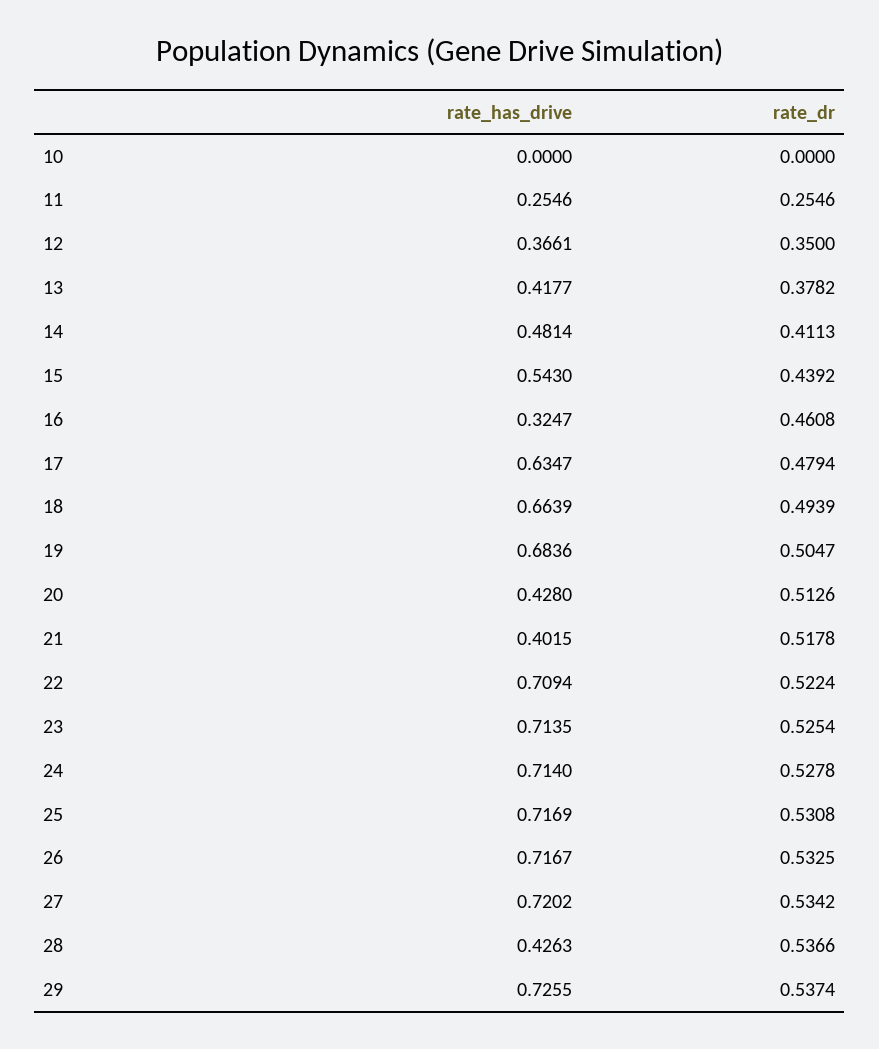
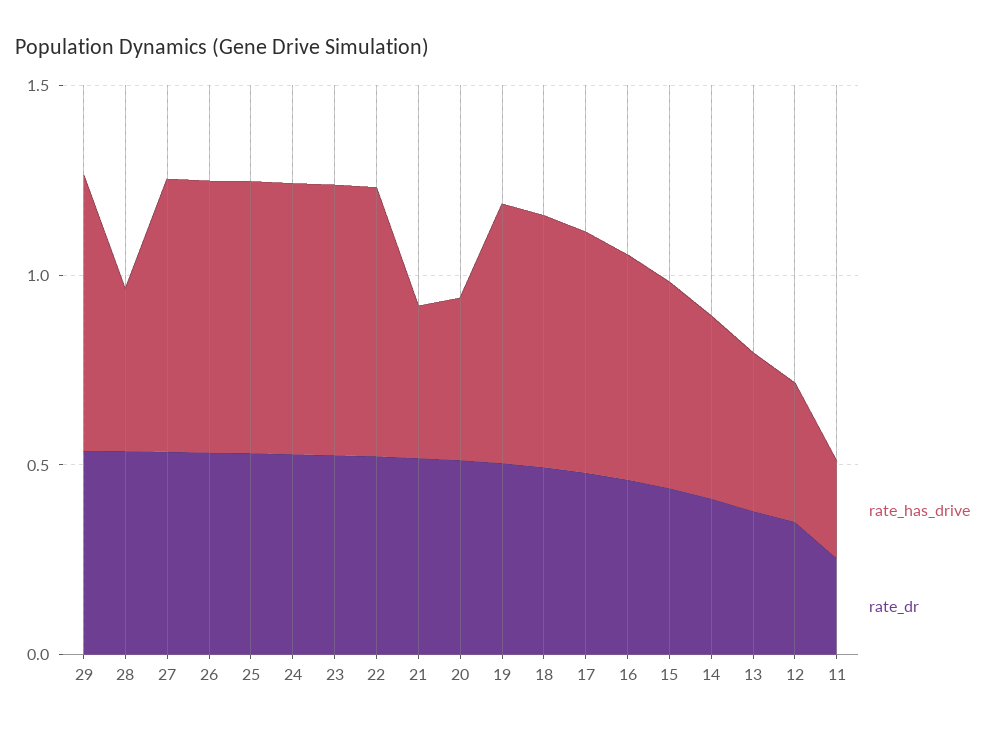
  {
    "rate_has_drive": {
-     "10": 0,
      "11": 0.2546,
      "12": 0.3661,
      "13": 0.4177,
      "14": 0.4814,
      "15": 0.543,
-     "16": 0.3247,
+     "16": 0.6,
      "17": 0.6347,
      "18": 0.6639,
      "19": 0.6836,
      "20": 0.428,
      "21": 0.4015,
      "22": 0.7094,
      "23": 0.7135,
      "24": 0.714,
      "25": 0.7169,
      "26": 0.7167,
      "27": 0.7202,
      "28": 0.4263,
      "29": 0.7255
    },
    "rate_dr": {
-     "10": 0,
      "11": 0.2546,
      "12": 0.35,
      "13": 0.3782,
      "14": 0.4113,
      "15": 0.4392,
      "16": 0.4608,
      "17": 0.4794,
      "18": 0.4939,
      "19": 0.5047,
      "20": 0.5126,
      "21": 0.5178,
      "22": 0.5224,
      "23": 0.5254,
      "24": 0.5278,
      "25": 0.5308,
      "26": 0.5325,
      "27": 0.5342,
      "28": 0.5366,
      "29": 0.5374
    }
  }

